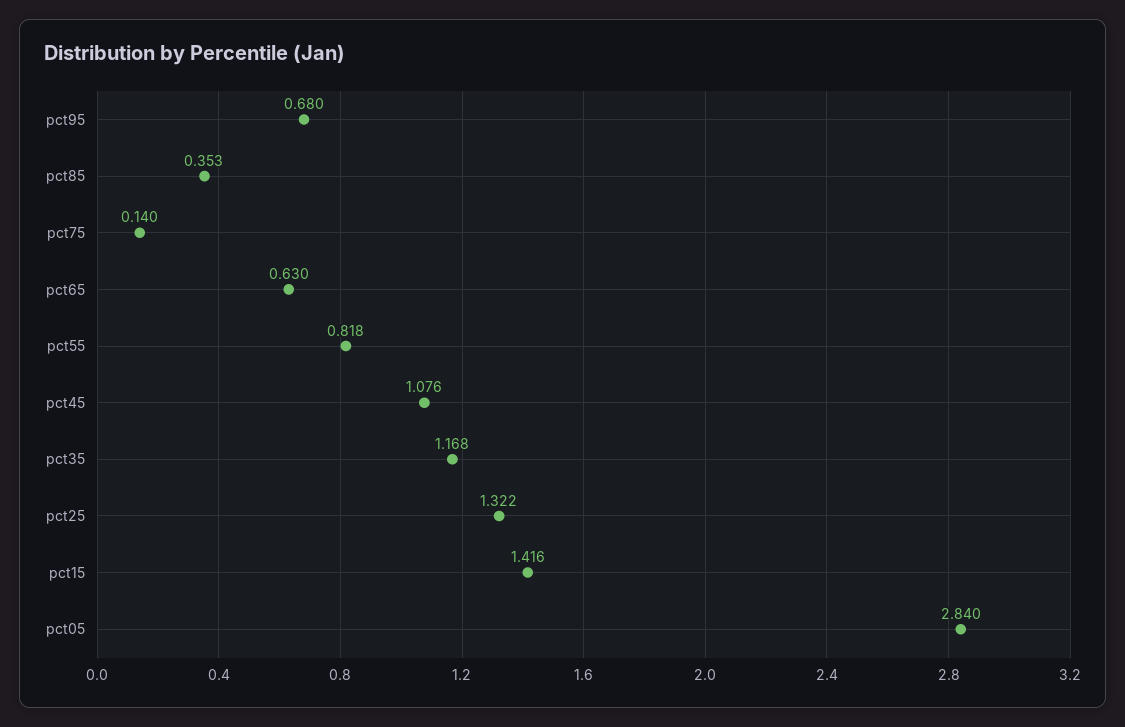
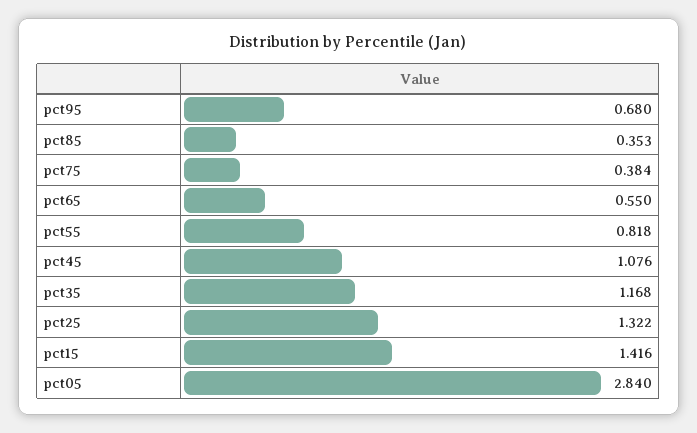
  {
    "pct95": 0.68,
    "pct85": 0.353,
-   "pct75": 0.14,
+   "pct75": 0.384,
-   "pct65": 0.63,
+   "pct65": 0.55,
    "pct55": 0.818,
    "pct45": 1.076,
    "pct35": 1.168,
    "pct25": 1.322,
    "pct15": 1.416,
    "pct05": 2.84
  }

